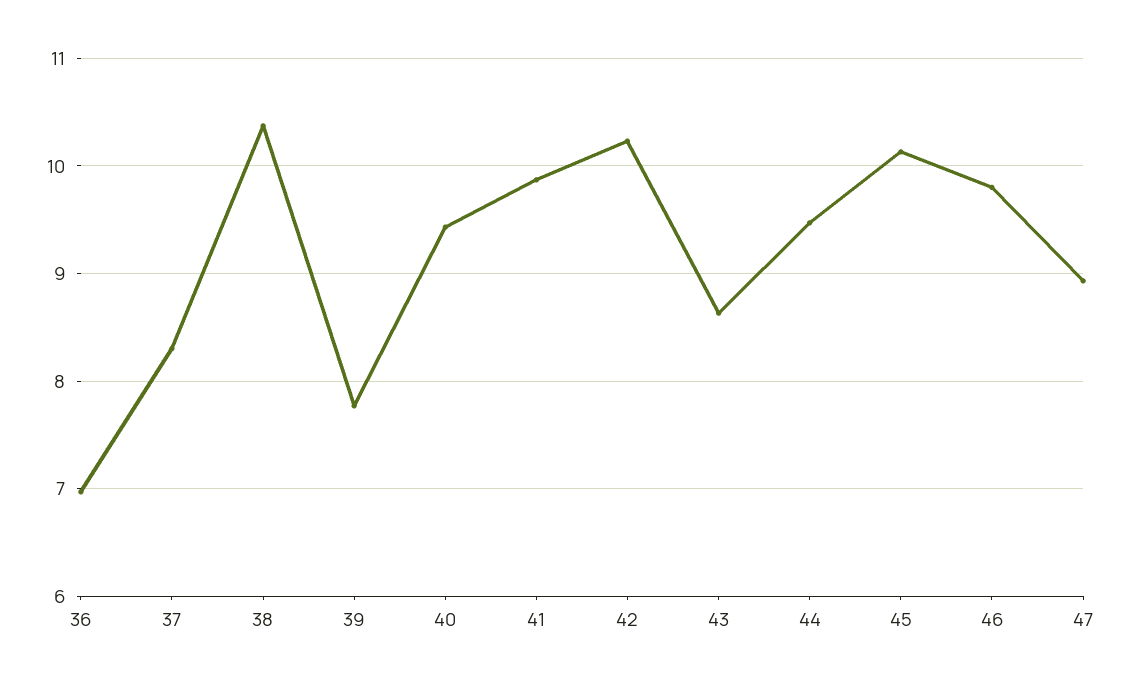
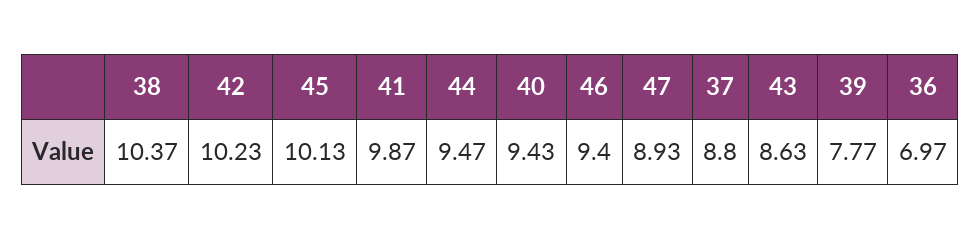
  {
    "36": 6.97,
-   "37": 8.3,
+   "37": 8.8,
    "38": 10.37,
    "39": 7.77,
    "40": 9.43,
    "41": 9.87,
    "42": 10.23,
    "43": 8.63,
    "44": 9.47,
    "45": 10.13,
-   "46": 9.8,
+   "46": 9.4,
    "47": 8.93
  }

